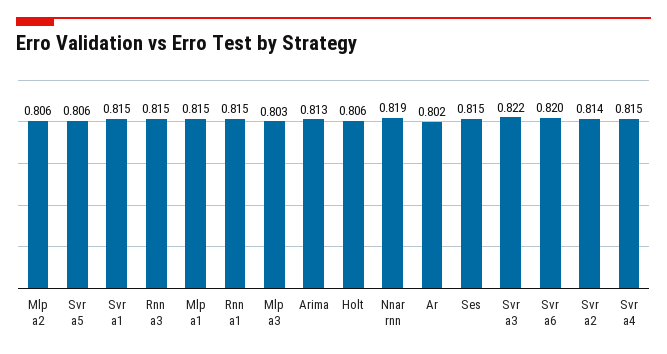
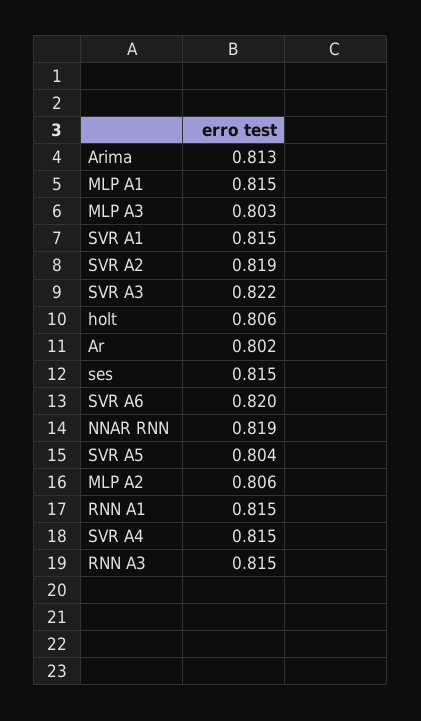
  {
    "Mlp a2": 0.806,
-   "Svr a5": 0.806,
+   "Svr a5": 0.804,
    "Svr a1": 0.815,
    "Rnn a3": 0.815,
    "Mlp a1": 0.815,
    "Rnn a1": 0.815,
    "Mlp a3": 0.803,
    "Arima": 0.813,
    "Holt": 0.806,
    "Nnar rnn": 0.819,
    "Ar": 0.802,
    "Ses": 0.815,
    "Svr a3": 0.822,
    "Svr a6": 0.82,
-   "Svr a2": 0.814,
+   "Svr a2": 0.819,
    "Svr a4": 0.815
  }

